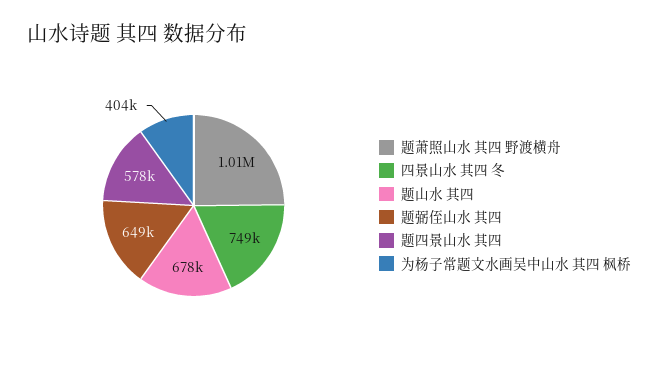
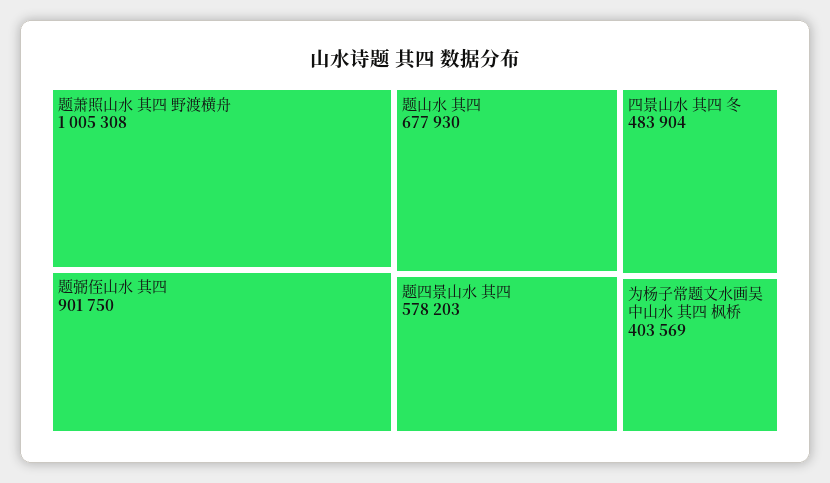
  {
    "题萧照山水 其四 野渡横舟": 1005308,
-   "四景山水 其四 冬": 749000,
+   "四景山水 其四 冬": 483904,
    "题山水 其四": 677930,
-   "题弼侄山水 其四": 649000,
+   "题弼侄山水 其四": 901750,
    "题四景山水 其四": 578203,
    "为杨子常题文水画吴中山水 其四 枫桥": 403569
  }

